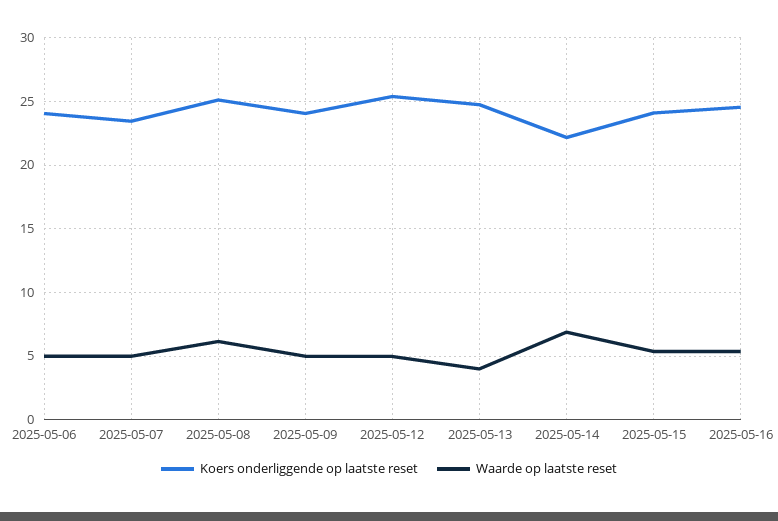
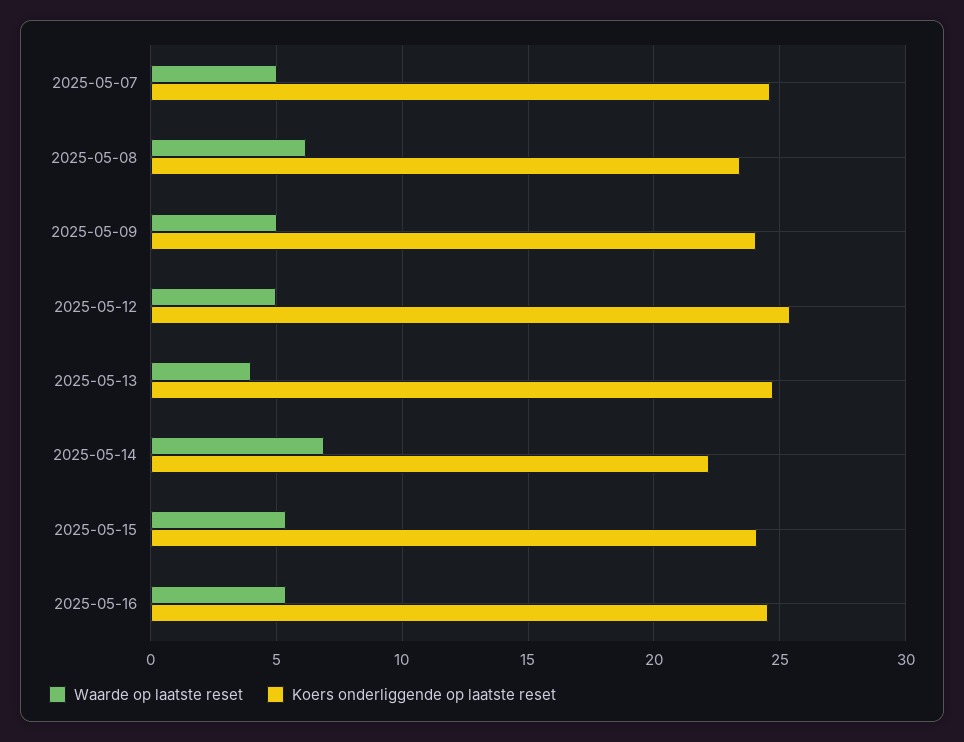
  {
    "Koers onderliggende op laatste reset": {
-     "2025-05-06": 24,
-     "2025-05-07": 23.5,
+     "2025-05-07": 24.5,
-     "2025-05-08": 25,
+     "2025-05-08": 23.5,
      "2025-05-09": 24,
      "2025-05-12": 25.5,
      "2025-05-13": 24.5,
      "2025-05-14": 22,
      "2025-05-15": 24,
      "2025-05-16": 24.5
    },
    "Waarde op laatste reset": {
-     "2025-05-06": 5,
      "2025-05-07": 5,
      "2025-05-08": 6,
      "2025-05-09": 5,
      "2025-05-12": 5,
      "2025-05-13": 4,
      "2025-05-14": 7,
      "2025-05-15": 5.5,
      "2025-05-16": 5.5
    }
  }

